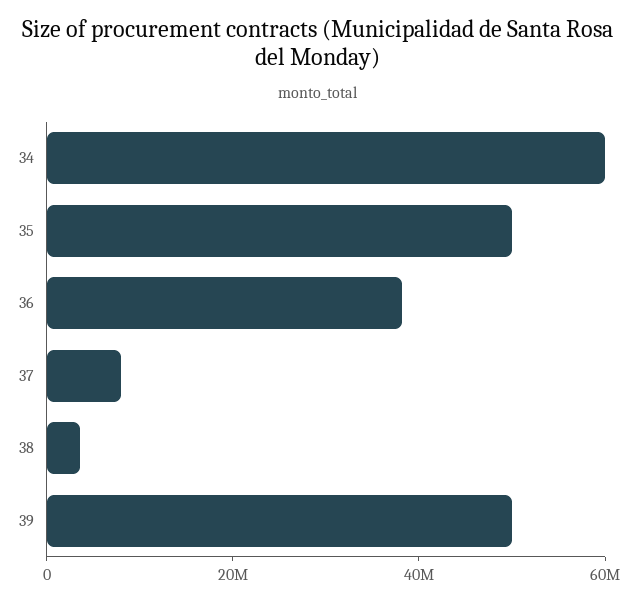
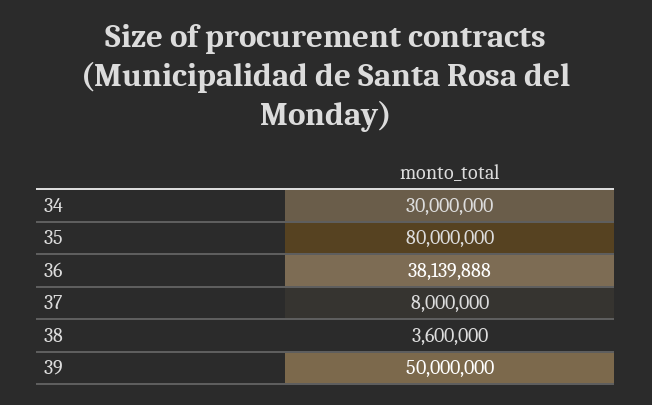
  {
-   "34": 60000000,
+   "34": 30000000,
-   "35": 50000000,
+   "35": 80000000,
    "36": 38139888,
    "37": 8000000,
    "38": 3600000,
    "39": 50000000
  }

